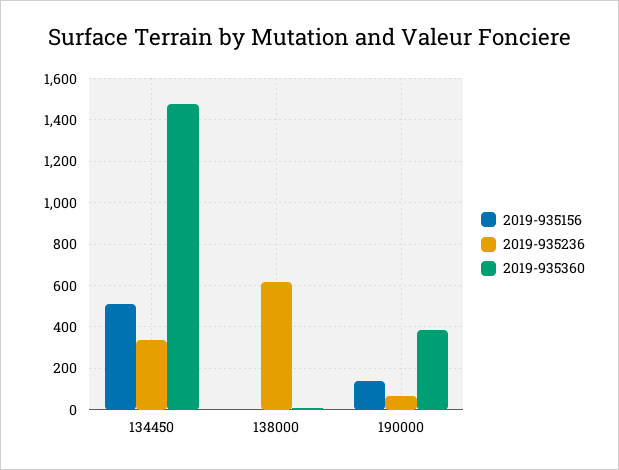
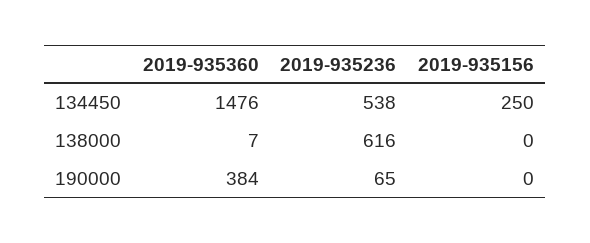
  {
    "2019-935156": {
-     "134450": 500,
+     "134450": 250,
      "138000": 0,
-     "190000": 150
+     "190000": 0
    },
    "2019-935236": {
-     "134450": 350,
+     "134450": 538,
      "138000": 616,
      "190000": 65
    },
    "2019-935360": {
      "134450": 1476,
      "138000": 7,
      "190000": 384
    }
  }

